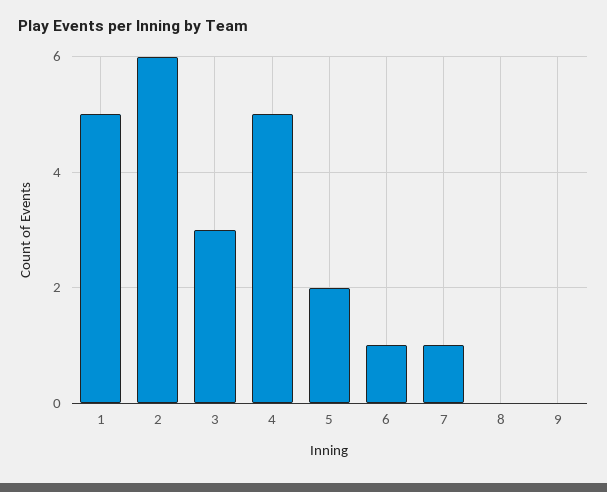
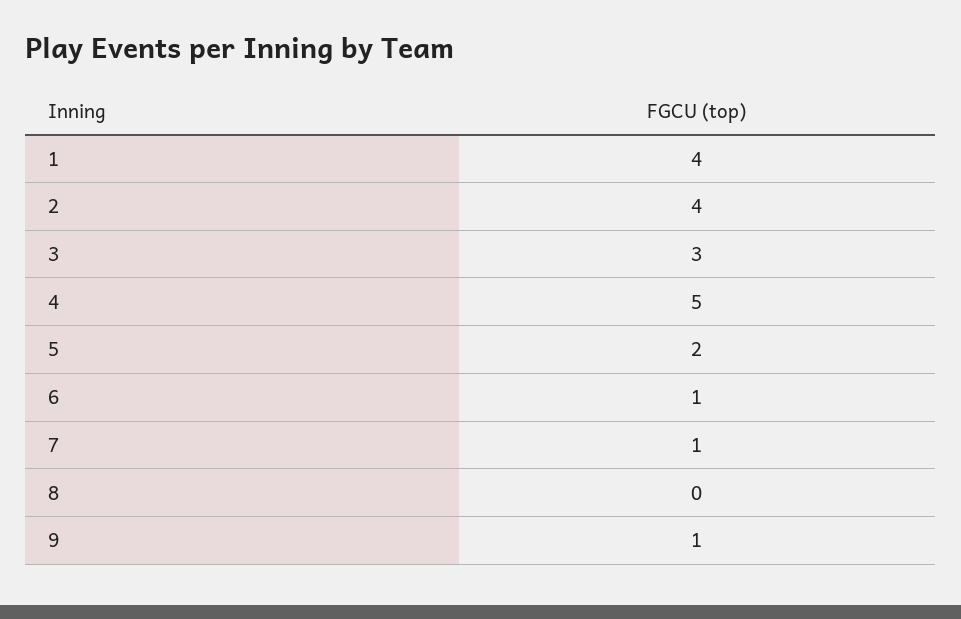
  {
-   "1": 5,
+   "1": 4,
-   "2": 6,
+   "2": 4,
    "3": 3,
    "4": 5,
    "5": 2,
    "6": 1,
    "7": 1,
    "8": 0,
-   "9": 0
+   "9": 1
  }

